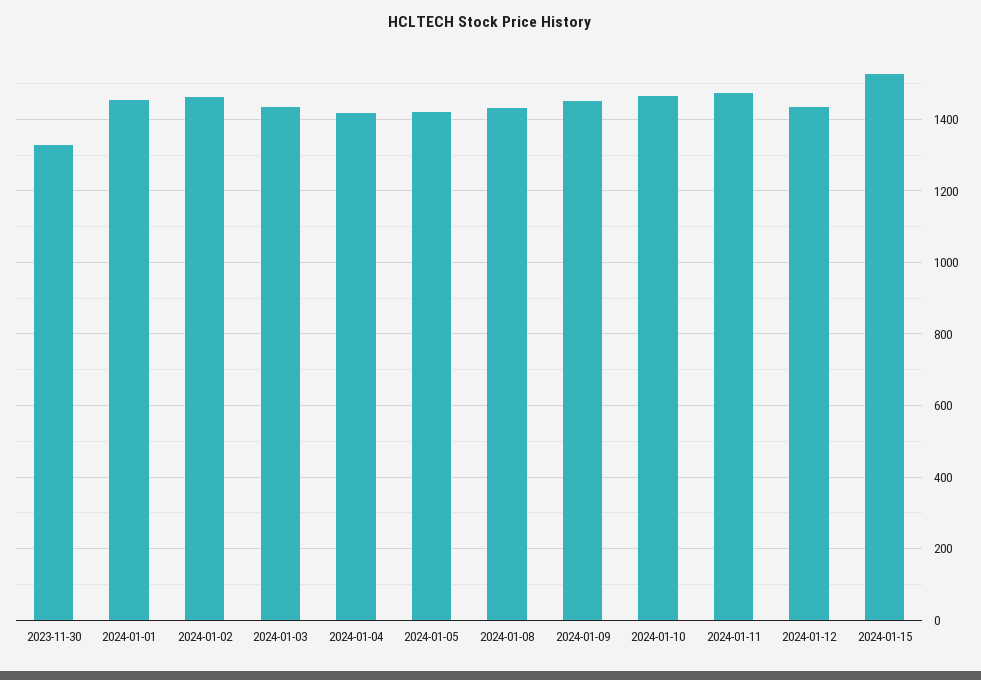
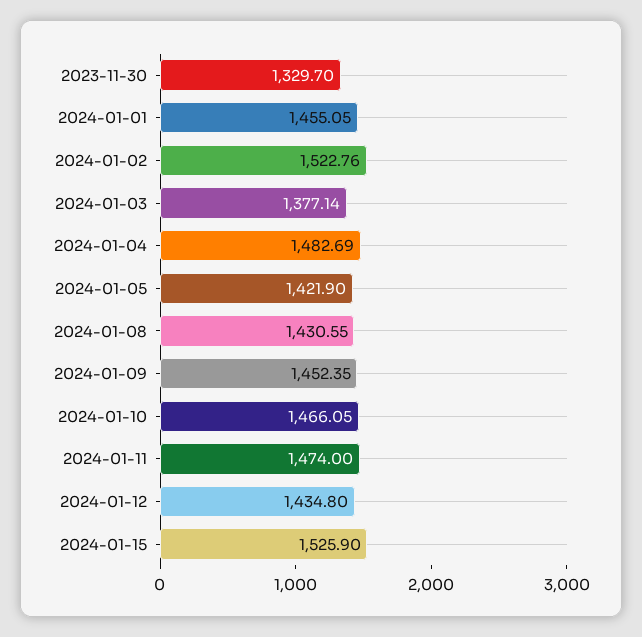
  {
    "2023-11-30": 1329.7,
    "2024-01-01": 1455.05,
-   "2024-01-02": 1460,
+   "2024-01-02": 1522.76,
-   "2024-01-03": 1440,
+   "2024-01-03": 1377.14,
-   "2024-01-04": 1420,
+   "2024-01-04": 1482.69,
    "2024-01-05": 1421.9,
    "2024-01-08": 1430.55,
    "2024-01-09": 1452.35,
    "2024-01-10": 1466.05,
    "2024-01-11": 1474,
    "2024-01-12": 1434.8,
    "2024-01-15": 1525.9
  }

